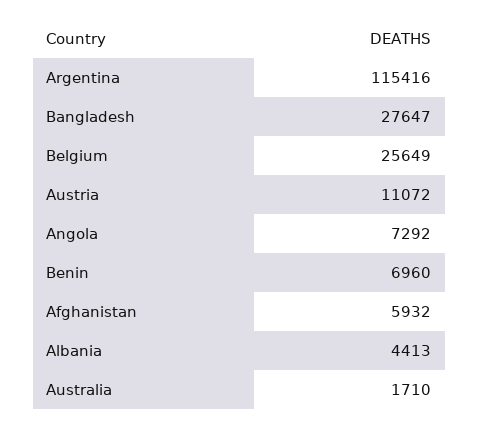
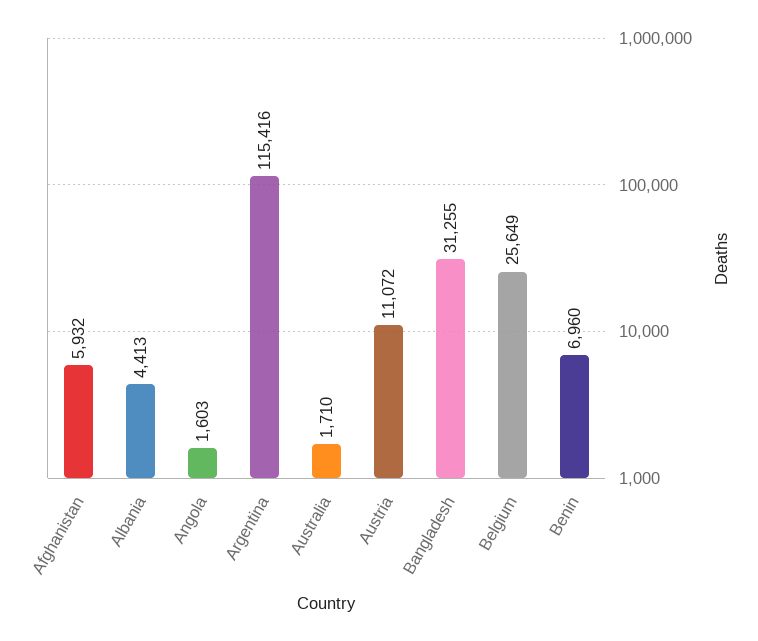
  {
    "Argentina": 115416,
-   "Bangladesh": 27647,
+   "Bangladesh": 31255,
    "Belgium": 25649,
    "Austria": 11072,
-   "Angola": 7292,
+   "Angola": 1603,
    "Benin": 6960,
    "Afghanistan": 5932,
    "Albania": 4413,
    "Australia": 1710
  }

